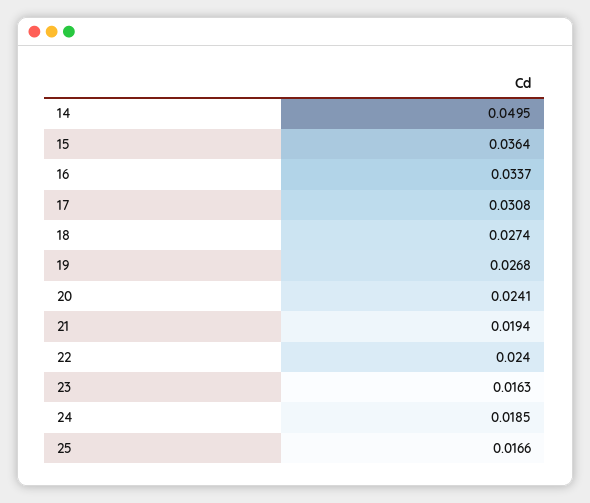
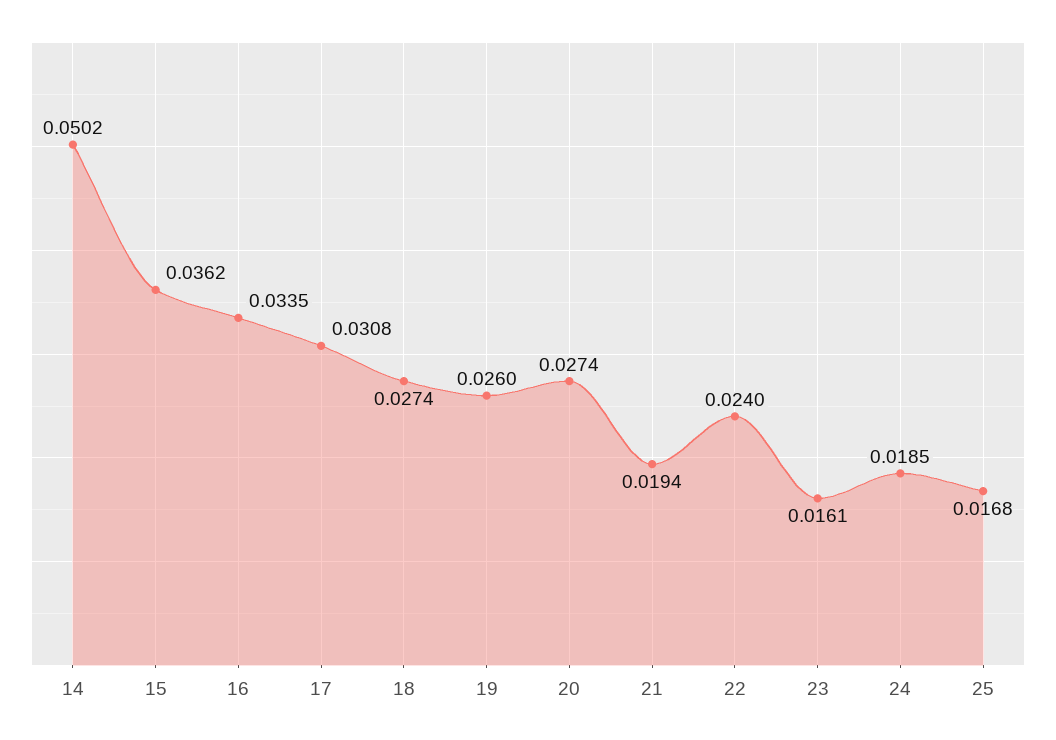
  {
-   "14": 0.0495,
+   "14": 0.0502,
-   "15": 0.0364,
+   "15": 0.0362,
-   "16": 0.0337,
+   "16": 0.0335,
    "17": 0.0308,
    "18": 0.0274,
-   "19": 0.0268,
+   "19": 0.026,
-   "20": 0.0241,
+   "20": 0.0274,
    "21": 0.0194,
    "22": 0.024,
-   "23": 0.0163,
+   "23": 0.0161,
    "24": 0.0185,
-   "25": 0.0166
+   "25": 0.0168
  }

